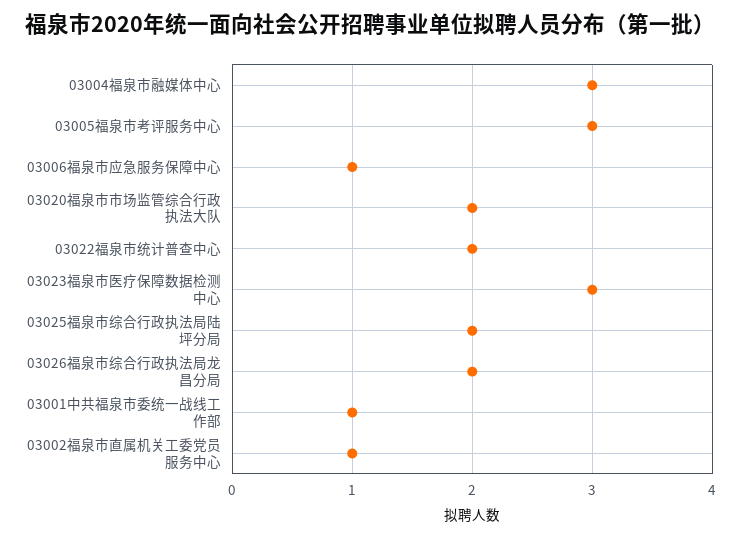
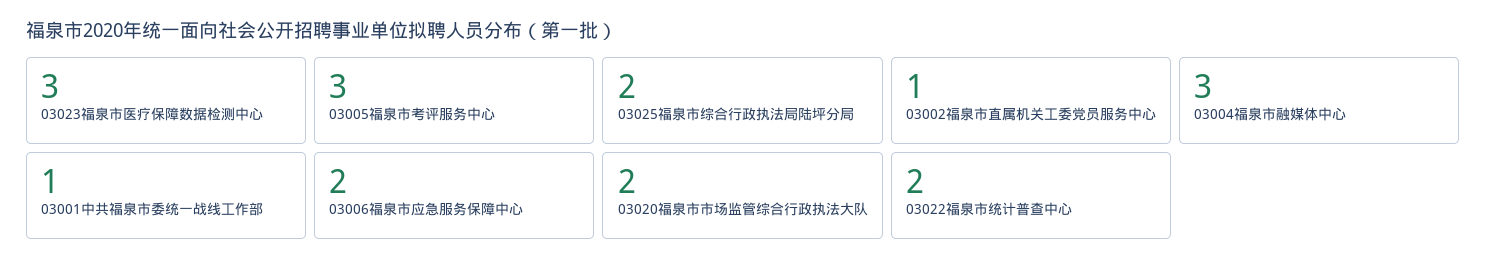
  {
    "03004福泉市融媒体中心": 3,
    "03005福泉市考评服务中心": 3,
-   "03006福泉市应急服务保障中心": 1,
+   "03006福泉市应急服务保障中心": 2,
    "03020福泉市市场监管综合行政执法大队": 2,
    "03022福泉市统计普查中心": 2,
    "03023福泉市医疗保障数据检测中心": 3,
    "03025福泉市综合行政执法局陆坪分局": 2,
-   "03026福泉市综合行政执法局龙昌分局": 2,
    "03001中共福泉市委统一战线工作部": 1,
    "03002福泉市直属机关工委党员服务中心": 1
  }

